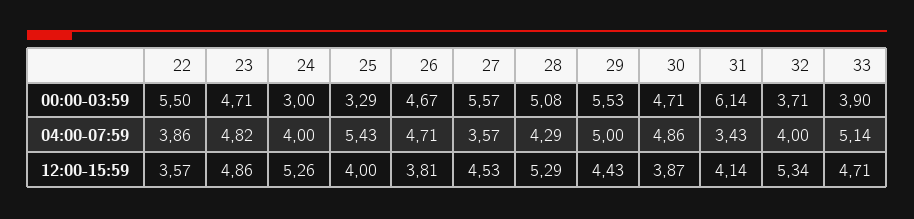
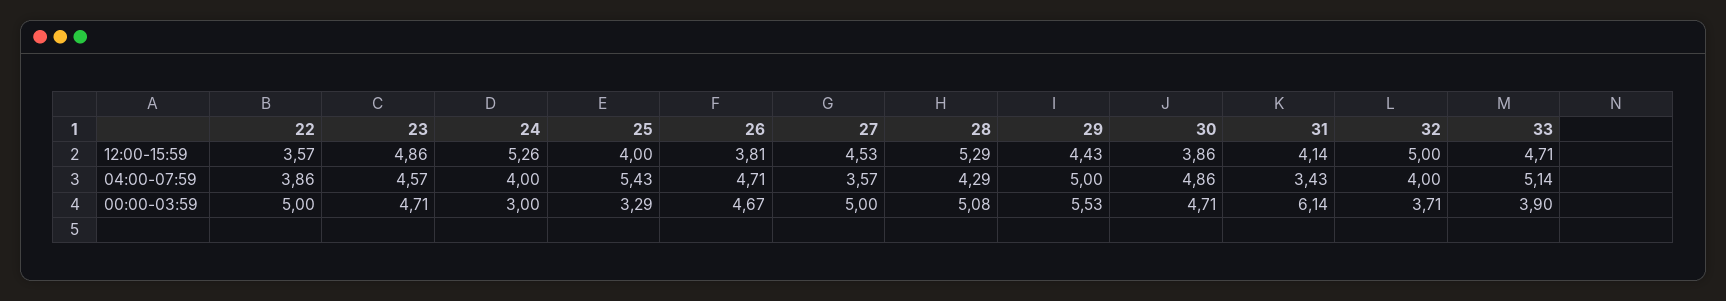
  {
    "22": {
-     "00:00-03:59": 5.5,
+     "00:00-03:59": 5,
      "04:00-07:59": 3.86,
      "12:00-15:59": 3.57
    },
    "23": {
      "00:00-03:59": 4.71,
-     "04:00-07:59": 4.82,
+     "04:00-07:59": 4.57,
      "12:00-15:59": 4.86
    },
    "24": {
      "00:00-03:59": 3,
      "04:00-07:59": 4,
      "12:00-15:59": 5.26
    },
    "25": {
      "00:00-03:59": 3.29,
      "04:00-07:59": 5.43,
      "12:00-15:59": 4
    },
    "26": {
      "00:00-03:59": 4.67,
      "04:00-07:59": 4.71,
      "12:00-15:59": 3.81
    },
    "27": {
-     "00:00-03:59": 5.57,
+     "00:00-03:59": 5,
      "04:00-07:59": 3.57,
      "12:00-15:59": 4.53
    },
    "28": {
      "00:00-03:59": 5.08,
      "04:00-07:59": 4.29,
      "12:00-15:59": 5.29
    },
    "29": {
      "00:00-03:59": 5.53,
      "04:00-07:59": 5,
      "12:00-15:59": 4.43
    },
    "30": {
      "00:00-03:59": 4.71,
      "04:00-07:59": 4.86,
-     "12:00-15:59": 3.87
+     "12:00-15:59": 3.86
    },
    "31": {
      "00:00-03:59": 6.14,
      "04:00-07:59": 3.43,
      "12:00-15:59": 4.14
    },
    "32": {
      "00:00-03:59": 3.71,
      "04:00-07:59": 4,
-     "12:00-15:59": 5.34
+     "12:00-15:59": 5
    },
    "33": {
      "00:00-03:59": 3.9,
      "04:00-07:59": 5.14,
      "12:00-15:59": 4.71
    }
  }

